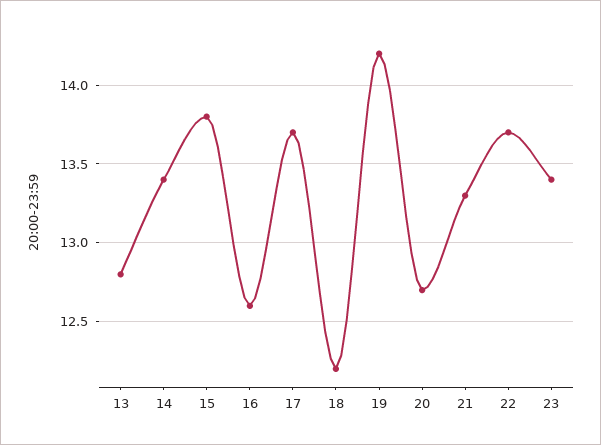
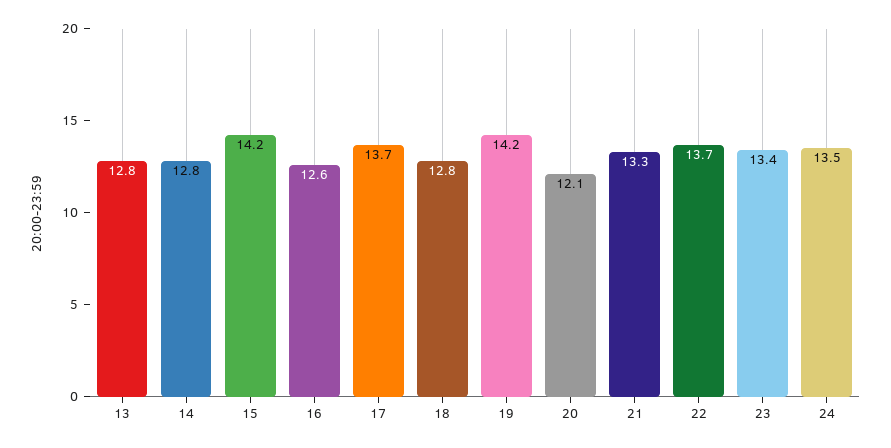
  {
    "13": 12.8,
-   "14": 13.4,
+   "14": 12.8,
-   "15": 13.8,
+   "15": 14.2,
    "16": 12.6,
    "17": 13.7,
-   "18": 12.2,
+   "18": 12.8,
    "19": 14.2,
-   "20": 12.7,
+   "20": 12.1,
    "21": 13.3,
    "22": 13.7,
-   "23": 13.4
+   "23": 13.4,
+   "24": 13.5
  }

